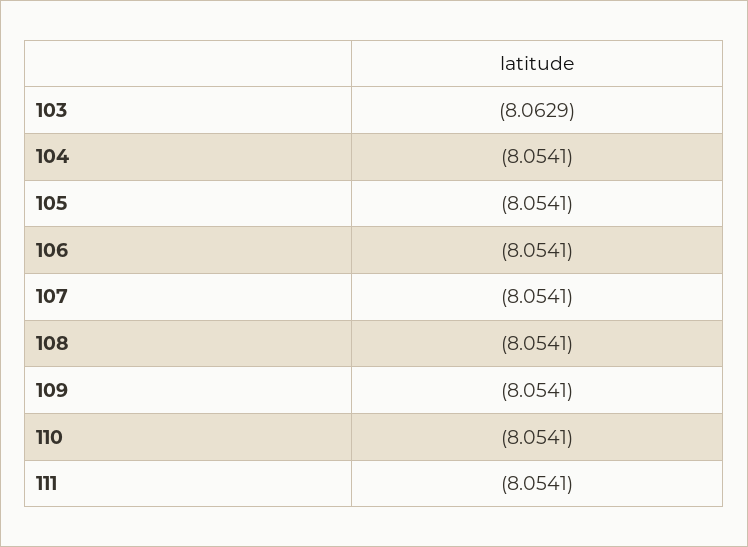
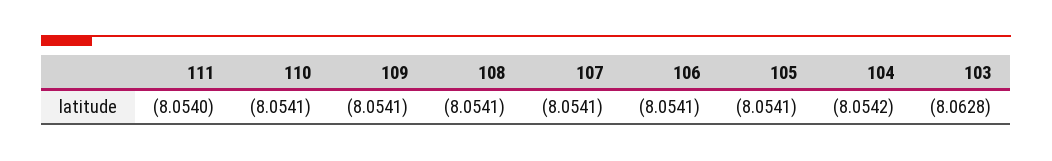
  {
-   "103": -8.0629,
+   "103": -8.0628,
-   "104": -8.0541,
+   "104": -8.0542,
    "105": -8.0541,
    "106": -8.0541,
    "107": -8.0541,
    "108": -8.0541,
    "109": -8.0541,
    "110": -8.0541,
-   "111": -8.0541
+   "111": -8.054
  }

